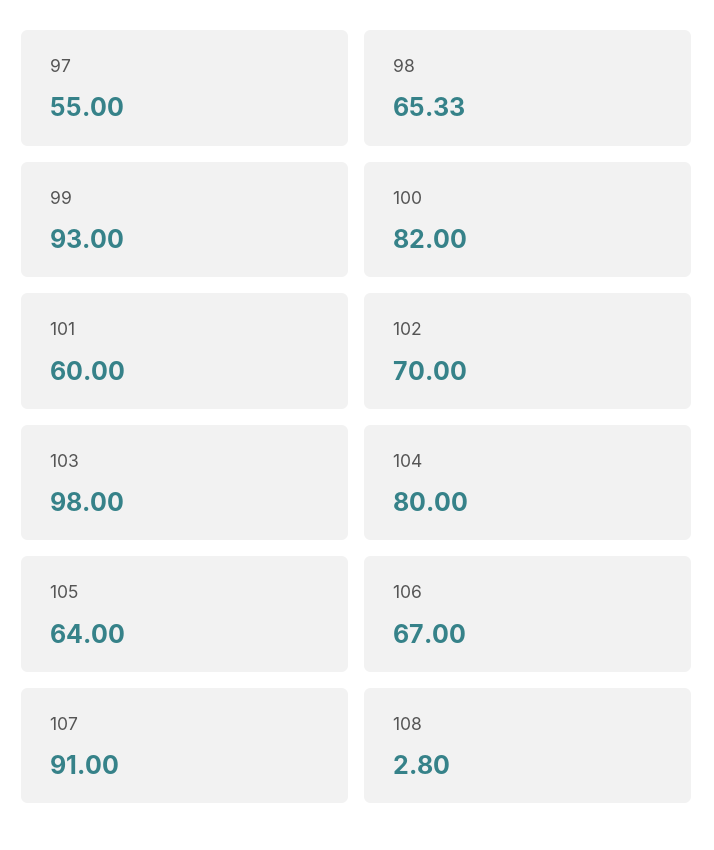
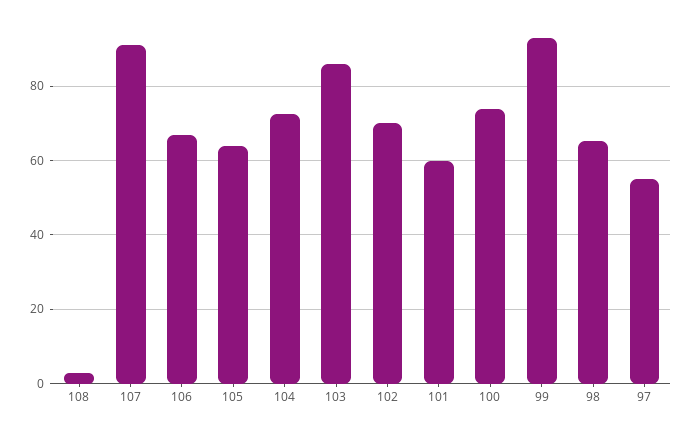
  {
    "97": 55,
    "98": 65.33,
    "99": 93,
-   "100": 82,
+   "100": 74,
    "101": 60,
    "102": 70,
-   "103": 98,
+   "103": 86,
-   "104": 80,
+   "104": 72,
    "105": 64,
    "106": 67,
    "107": 91,
    "108": 2.8
  }

